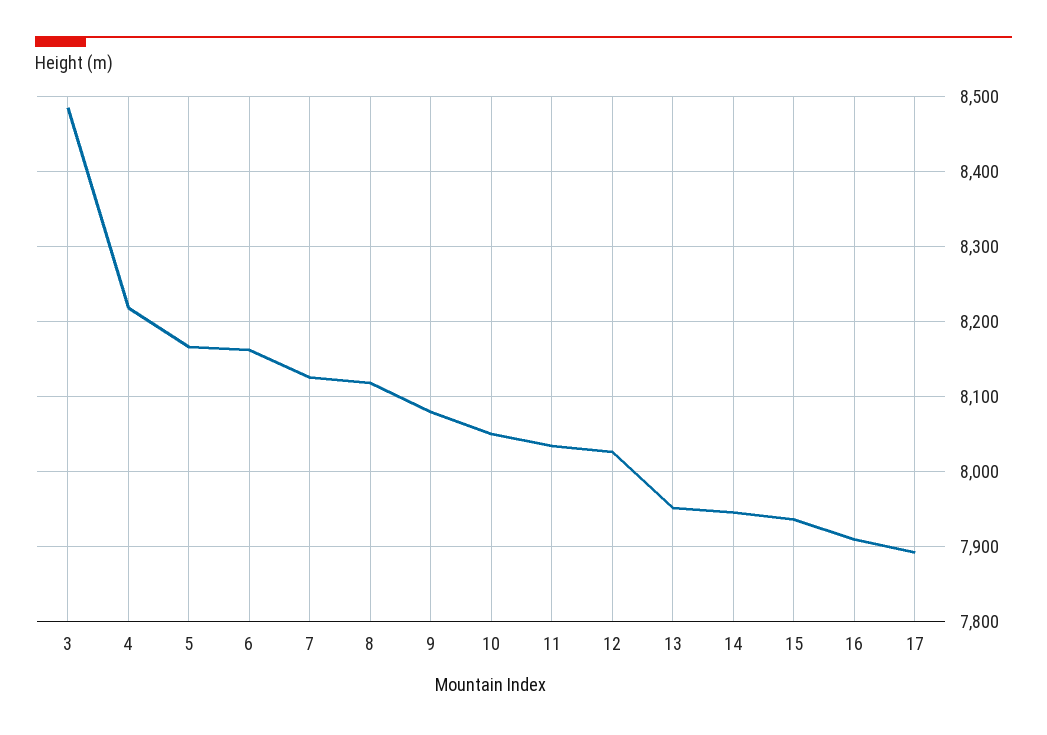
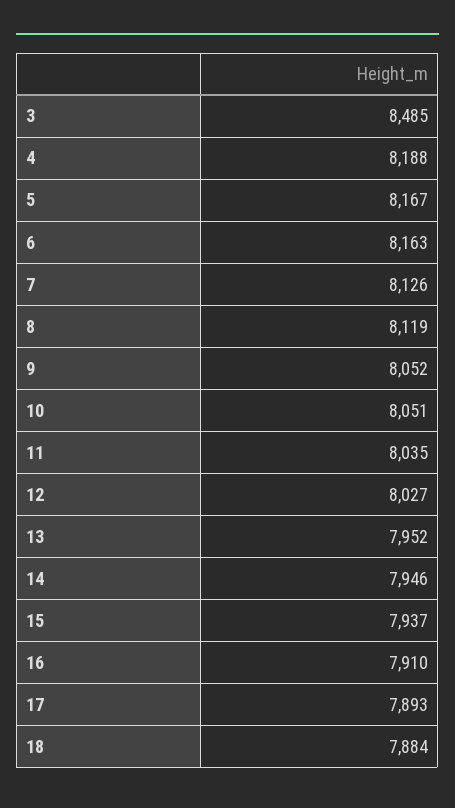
  {
    "3": 8485,
-   "4": 8220,
+   "4": 8188,
    "5": 8167,
    "6": 8163,
    "7": 8126,
    "8": 8119,
-   "9": 8080,
+   "9": 8052,
    "10": 8051,
    "11": 8035,
    "12": 8027,
    "13": 7952,
    "14": 7946,
    "15": 7937,
    "16": 7910,
-   "17": 7893
+   "17": 7893,
+   "18": 7884
  }

